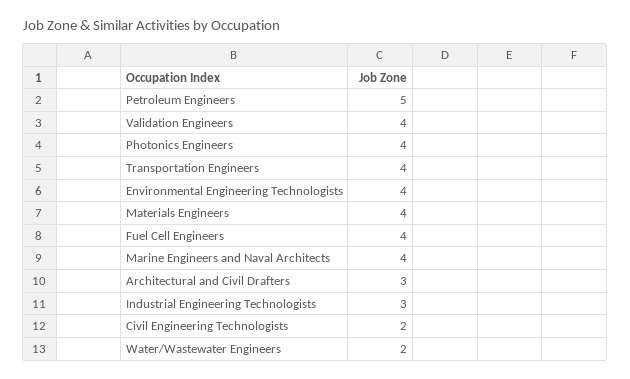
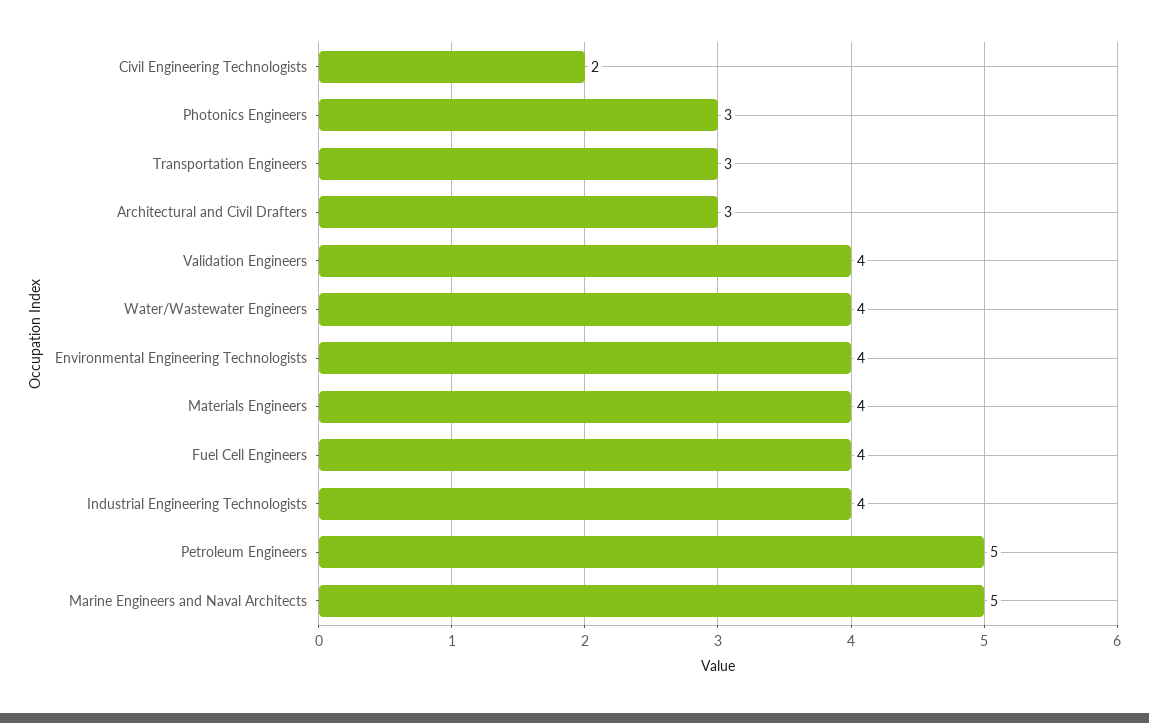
  {
    "Petroleum Engineers": 5,
    "Validation Engineers": 4,
-   "Photonics Engineers": 4,
+   "Photonics Engineers": 3,
-   "Transportation Engineers": 4,
+   "Transportation Engineers": 3,
    "Environmental Engineering Technologists": 4,
    "Materials Engineers": 4,
    "Fuel Cell Engineers": 4,
-   "Marine Engineers and Naval Architects": 4,
+   "Marine Engineers and Naval Architects": 5,
    "Architectural and Civil Drafters": 3,
-   "Industrial Engineering Technologists": 3,
+   "Industrial Engineering Technologists": 4,
    "Civil Engineering Technologists": 2,
-   "Water/Wastewater Engineers": 2
+   "Water/Wastewater Engineers": 4
  }

